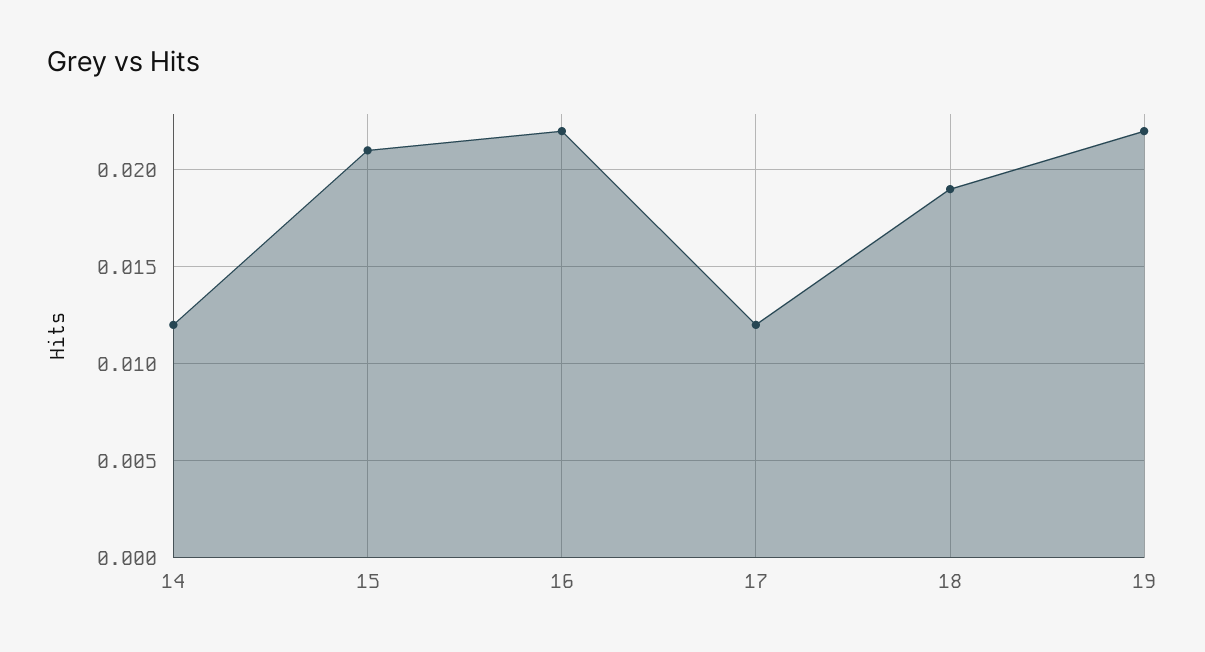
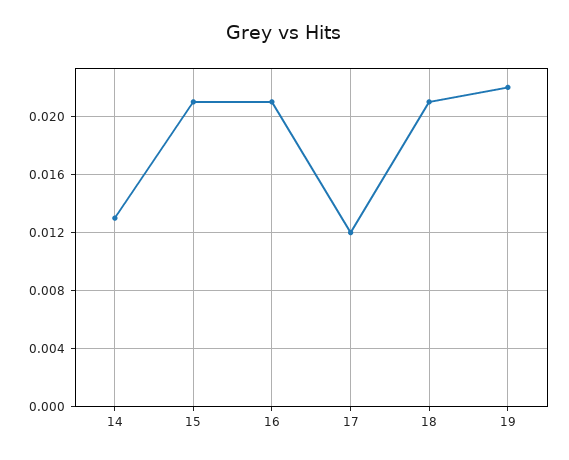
  {
-   "14": 0.012,
+   "14": 0.013,
    "15": 0.021,
-   "16": 0.022,
+   "16": 0.021,
    "17": 0.012,
-   "18": 0.019,
+   "18": 0.021,
    "19": 0.022
  }

